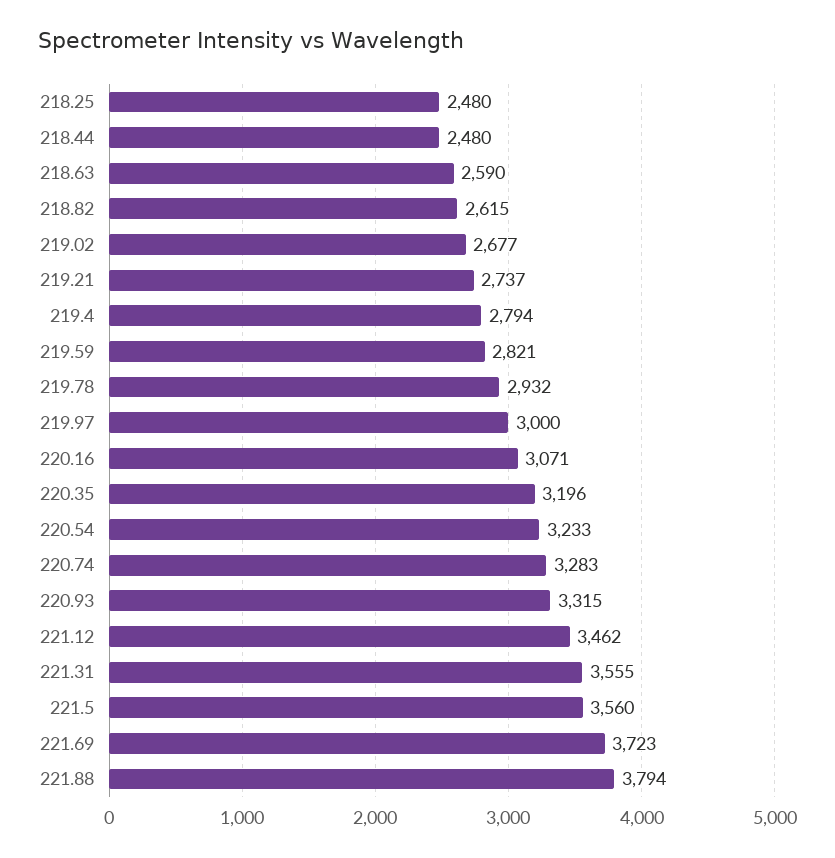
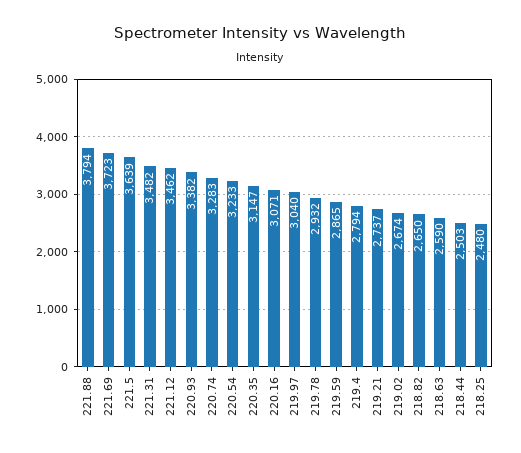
  {
    "218.25": 2480,
-   "218.44": 2480,
+   "218.44": 2503,
    "218.63": 2590,
-   "218.82": 2615,
+   "218.82": 2650,
-   "219.02": 2677,
+   "219.02": 2674,
    "219.21": 2737,
    "219.4": 2794,
-   "219.59": 2821,
+   "219.59": 2865,
    "219.78": 2932,
-   "219.97": 3000,
+   "219.97": 3040,
    "220.16": 3071,
-   "220.35": 3196,
+   "220.35": 3147,
    "220.54": 3233,
    "220.74": 3283,
-   "220.93": 3315,
+   "220.93": 3382,
    "221.12": 3462,
-   "221.31": 3555,
+   "221.31": 3482,
-   "221.5": 3560,
+   "221.5": 3639,
    "221.69": 3723,
    "221.88": 3794
  }

